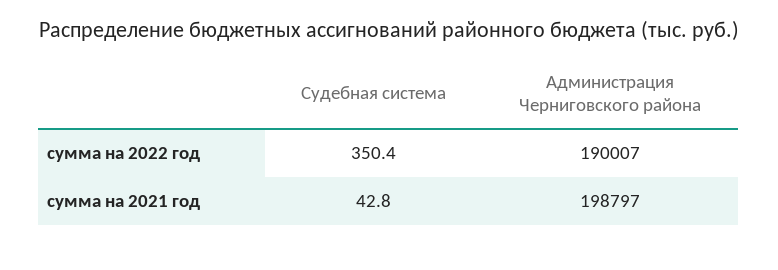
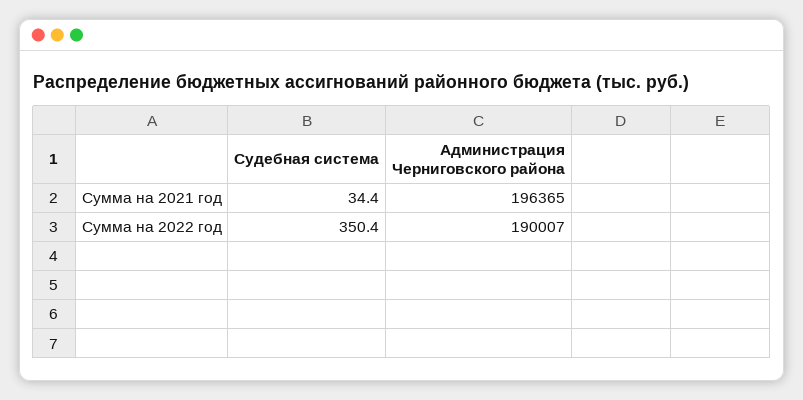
  {
    "Судебная система": {
      "сумма на 2022 год": 350.4,
-     "сумма на 2021 год": 42.8
+     "сумма на 2021 год": 34.4
    },
    "Администрация Черниговского района": {
      "сумма на 2022 год": 190007,
-     "сумма на 2021 год": 198797
+     "сумма на 2021 год": 196365
    }
  }

